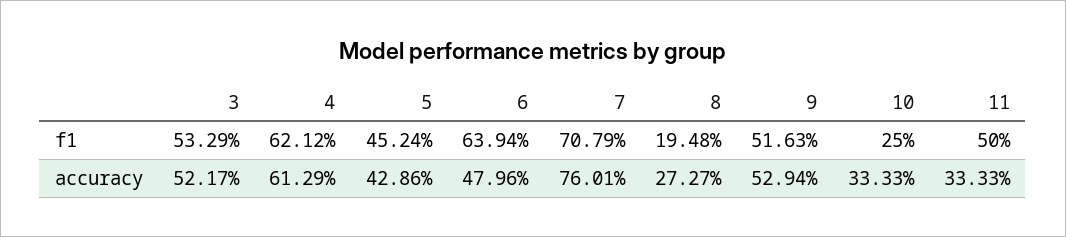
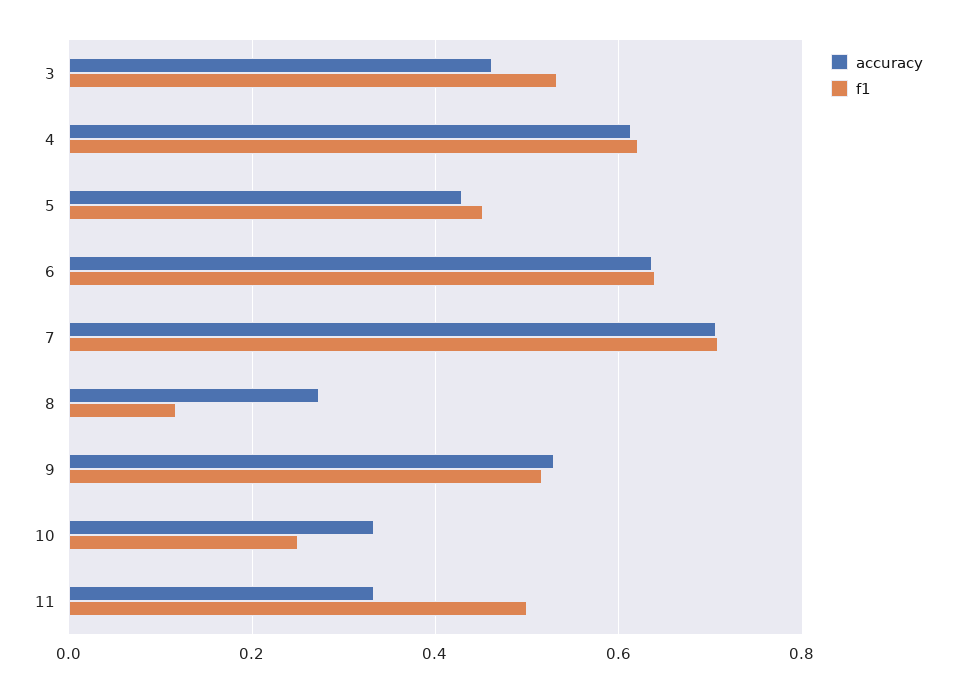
  {
    "f1": {
      "3": 0.5329,
      "4": 0.6212,
      "5": 0.4524,
      "6": 0.6394,
      "7": 0.7079,
-     "8": 0.1948,
+     "8": 0.12,
      "9": 0.5163,
      "10": 0.25,
      "11": 0.5
    },
    "accuracy": {
-     "3": 0.5217,
+     "3": 0.46,
      "4": 0.6129,
      "5": 0.4286,
-     "6": 0.4796,
+     "6": 0.64,
-     "7": 0.7601,
+     "7": 0.7,
      "8": 0.2727,
      "9": 0.5294,
      "10": 0.3333,
      "11": 0.3333
    }
  }

